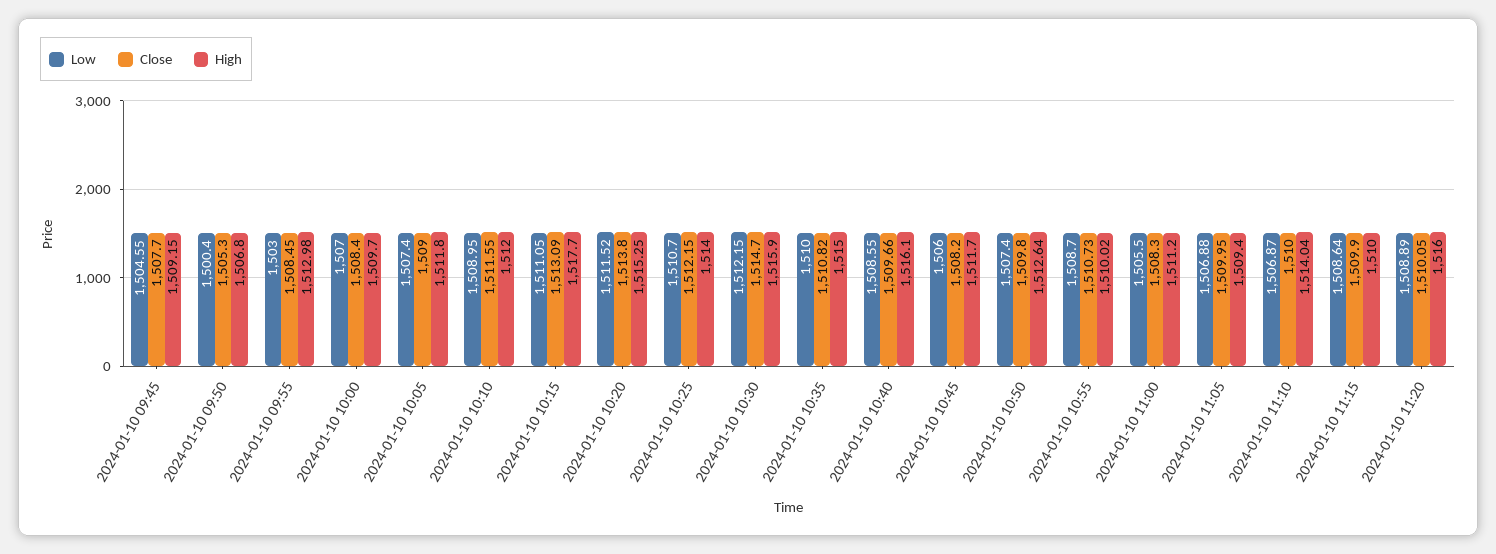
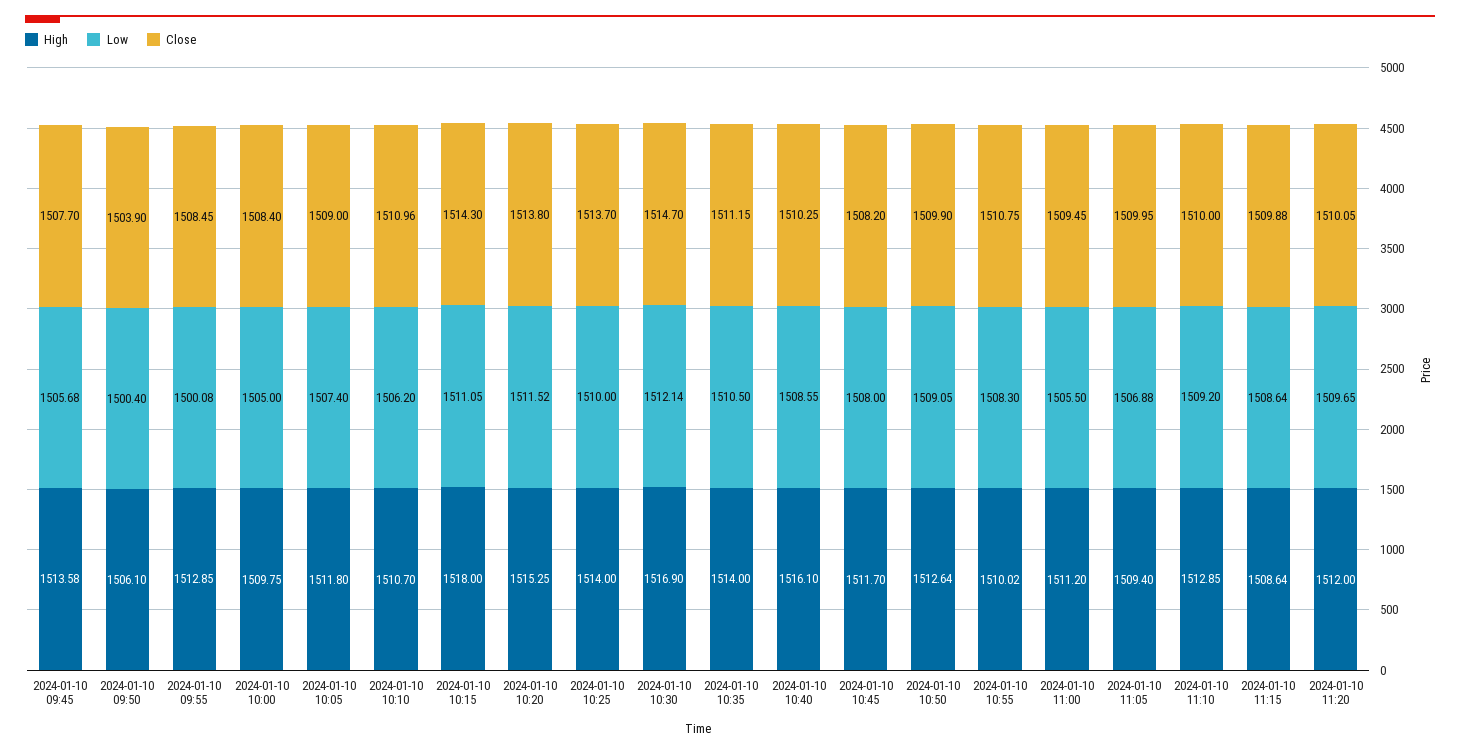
  {
    "Low": {
-     "2024-01-10 09:45": 1504.55,
+     "2024-01-10 09:45": 1505.68,
      "2024-01-10 09:50": 1500.4,
-     "2024-01-10 09:55": 1503,
+     "2024-01-10 09:55": 1500.08,
-     "2024-01-10 10:00": 1507,
+     "2024-01-10 10:00": 1505,
      "2024-01-10 10:05": 1507.4,
-     "2024-01-10 10:10": 1508.95,
+     "2024-01-10 10:10": 1506.2,
      "2024-01-10 10:15": 1511.05,
      "2024-01-10 10:20": 1511.52,
-     "2024-01-10 10:25": 1510.7,
+     "2024-01-10 10:25": 1510,
-     "2024-01-10 10:30": 1512.15,
+     "2024-01-10 10:30": 1512.14,
-     "2024-01-10 10:35": 1510,
+     "2024-01-10 10:35": 1510.5,
      "2024-01-10 10:40": 1508.55,
-     "2024-01-10 10:45": 1506,
+     "2024-01-10 10:45": 1508,
-     "2024-01-10 10:50": 1507.4,
+     "2024-01-10 10:50": 1509.05,
-     "2024-01-10 10:55": 1508.7,
+     "2024-01-10 10:55": 1508.3,
      "2024-01-10 11:00": 1505.5,
      "2024-01-10 11:05": 1506.88,
-     "2024-01-10 11:10": 1506.87,
+     "2024-01-10 11:10": 1509.2,
      "2024-01-10 11:15": 1508.64,
-     "2024-01-10 11:20": 1508.89
+     "2024-01-10 11:20": 1509.65
    },
    "Close": {
      "2024-01-10 09:45": 1507.7,
-     "2024-01-10 09:50": 1505.3,
+     "2024-01-10 09:50": 1503.9,
      "2024-01-10 09:55": 1508.45,
      "2024-01-10 10:00": 1508.4,
      "2024-01-10 10:05": 1509,
-     "2024-01-10 10:10": 1511.55,
+     "2024-01-10 10:10": 1510.96,
-     "2024-01-10 10:15": 1513.09,
+     "2024-01-10 10:15": 1514.3,
      "2024-01-10 10:20": 1513.8,
-     "2024-01-10 10:25": 1512.15,
+     "2024-01-10 10:25": 1513.7,
      "2024-01-10 10:30": 1514.7,
-     "2024-01-10 10:35": 1510.82,
+     "2024-01-10 10:35": 1511.15,
-     "2024-01-10 10:40": 1509.66,
+     "2024-01-10 10:40": 1510.25,
      "2024-01-10 10:45": 1508.2,
-     "2024-01-10 10:50": 1509.8,
+     "2024-01-10 10:50": 1509.9,
-     "2024-01-10 10:55": 1510.73,
+     "2024-01-10 10:55": 1510.75,
-     "2024-01-10 11:00": 1508.3,
+     "2024-01-10 11:00": 1509.45,
      "2024-01-10 11:05": 1509.95,
      "2024-01-10 11:10": 1510,
-     "2024-01-10 11:15": 1509.9,
+     "2024-01-10 11:15": 1509.88,
      "2024-01-10 11:20": 1510.05
    },
    "High": {
-     "2024-01-10 09:45": 1509.15,
+     "2024-01-10 09:45": 1513.58,
-     "2024-01-10 09:50": 1506.8,
+     "2024-01-10 09:50": 1506.1,
-     "2024-01-10 09:55": 1512.98,
+     "2024-01-10 09:55": 1512.85,
-     "2024-01-10 10:00": 1509.7,
+     "2024-01-10 10:00": 1509.75,
      "2024-01-10 10:05": 1511.8,
-     "2024-01-10 10:10": 1512,
+     "2024-01-10 10:10": 1510.7,
-     "2024-01-10 10:15": 1517.7,
+     "2024-01-10 10:15": 1518,
      "2024-01-10 10:20": 1515.25,
      "2024-01-10 10:25": 1514,
-     "2024-01-10 10:30": 1515.9,
+     "2024-01-10 10:30": 1516.9,
-     "2024-01-10 10:35": 1515,
+     "2024-01-10 10:35": 1514,
      "2024-01-10 10:40": 1516.1,
      "2024-01-10 10:45": 1511.7,
      "2024-01-10 10:50": 1512.64,
      "2024-01-10 10:55": 1510.02,
      "2024-01-10 11:00": 1511.2,
      "2024-01-10 11:05": 1509.4,
-     "2024-01-10 11:10": 1514.04,
+     "2024-01-10 11:10": 1512.85,
-     "2024-01-10 11:15": 1510,
+     "2024-01-10 11:15": 1508.64,
-     "2024-01-10 11:20": 1516
+     "2024-01-10 11:20": 1512
    }
  }

